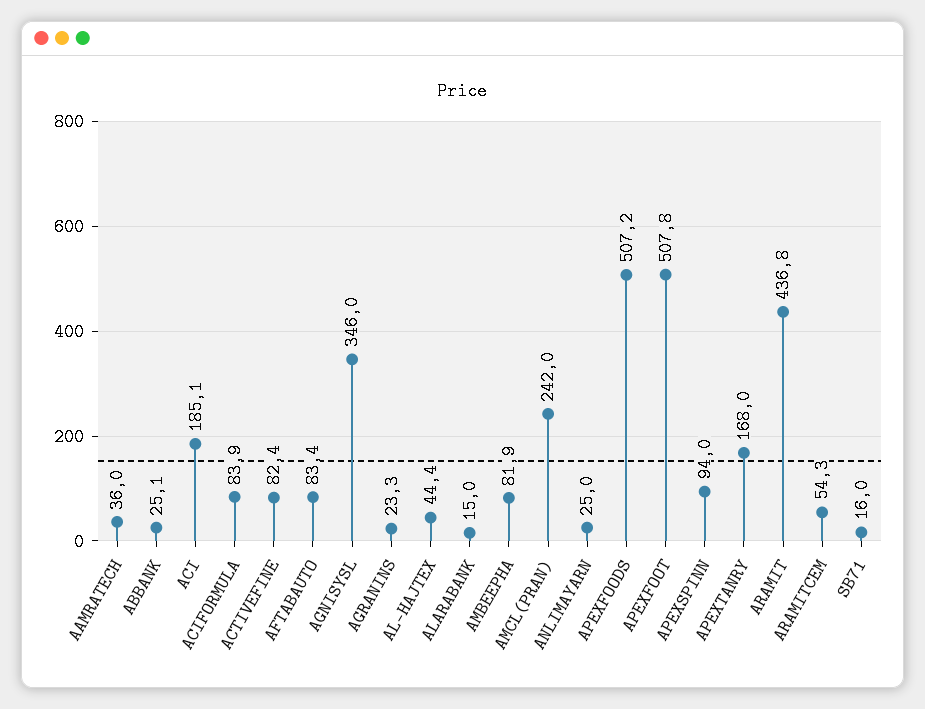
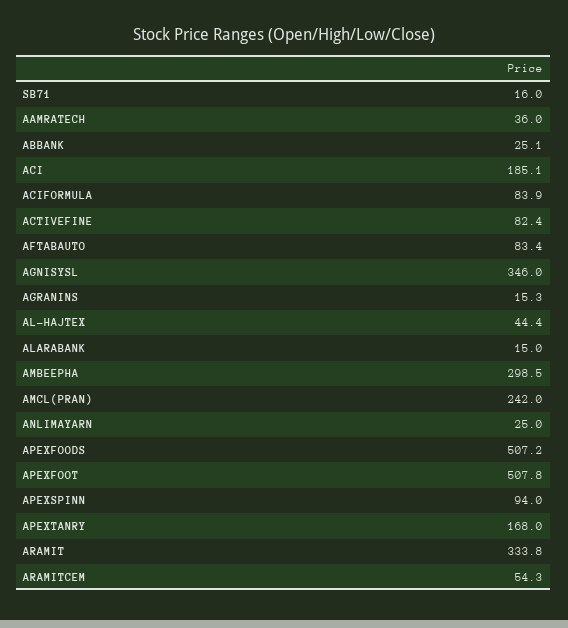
  {
    "AAMRATECH": 36,
    "ABBANK": 25.1,
    "ACI": 185.1,
    "ACIFORMULA": 83.9,
    "ACTIVEFINE": 82.4,
    "AFTABAUTO": 83.4,
    "AGNISYSL": 346,
-   "AGRANINS": 23.3,
+   "AGRANINS": 15.3,
    "AL-HAJTEX": 44.4,
    "ALARABANK": 15,
-   "AMBEEPHA": 81.9,
+   "AMBEEPHA": 298.5,
    "AMCL(PRAN)": 242,
    "ANLIMAYARN": 25,
    "APEXFOODS": 507.2,
    "APEXFOOT": 507.8,
    "APEXSPINN": 94,
    "APEXTANRY": 168,
-   "ARAMIT": 436.8,
+   "ARAMIT": 333.8,
    "ARAMITCEM": 54.3,
    "SB71": 16
  }

